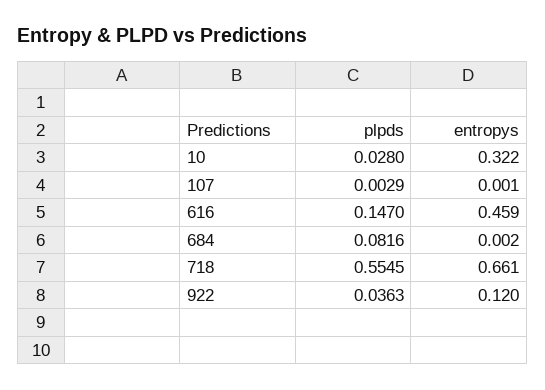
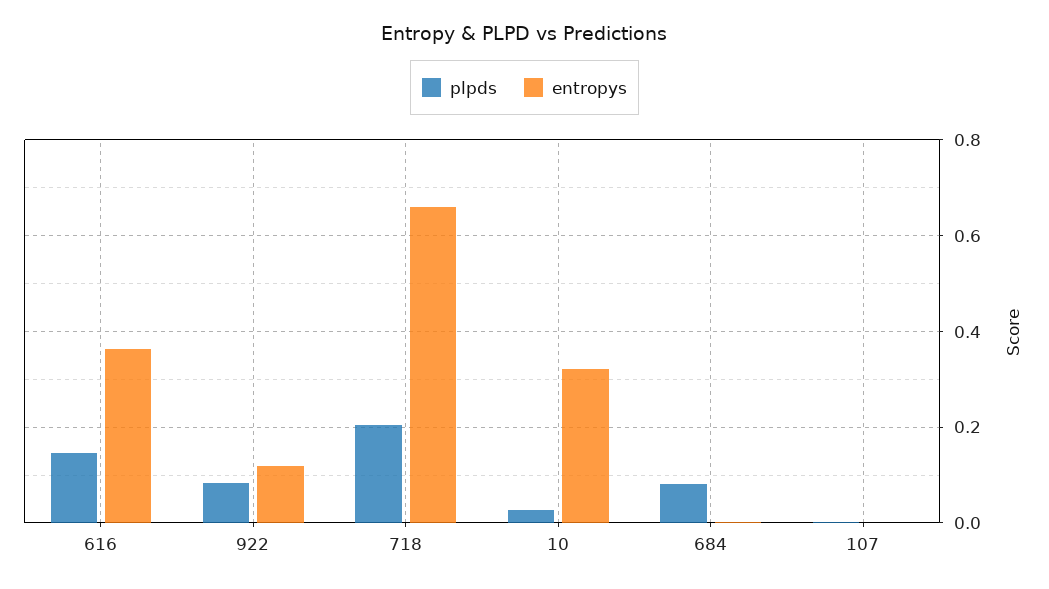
  {
    "plpds": {
      "10": 0.028,
      "107": 0.0029,
      "616": 0.147,
      "684": 0.0816,
-     "718": 0.5545,
+     "718": 0.2,
-     "922": 0.0363
+     "922": 0.08
    },
    "entropys": {
      "10": 0.322,
      "107": 0.001,
-     "616": 0.459,
+     "616": 0.36,
      "684": 0.002,
      "718": 0.661,
      "922": 0.12
    }
  }

